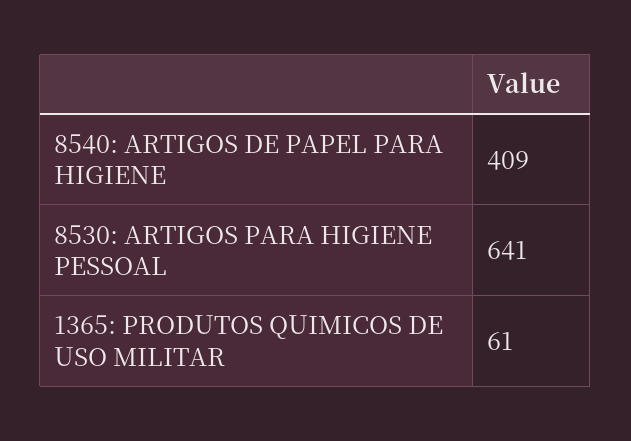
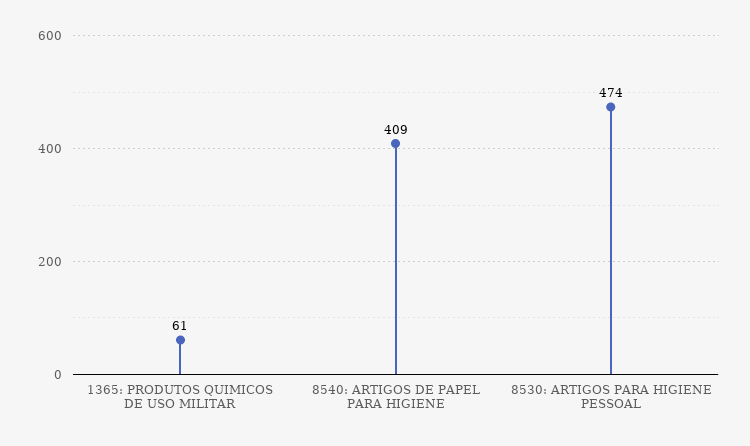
  {
    "8540: ARTIGOS DE PAPEL PARA HIGIENE": 409,
-   "8530: ARTIGOS PARA HIGIENE PESSOAL": 641,
+   "8530: ARTIGOS PARA HIGIENE PESSOAL": 474,
    "1365: PRODUTOS QUIMICOS DE USO MILITAR": 61
  }

